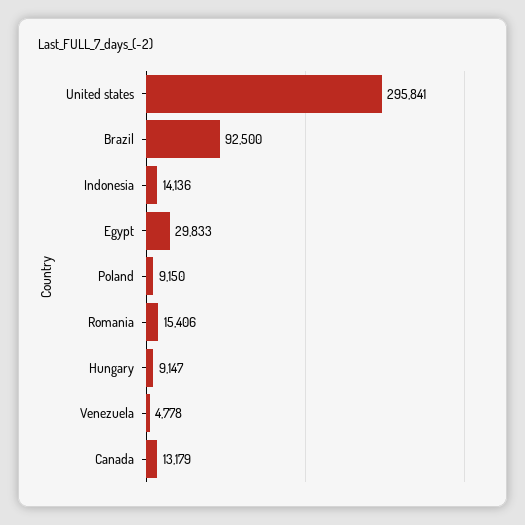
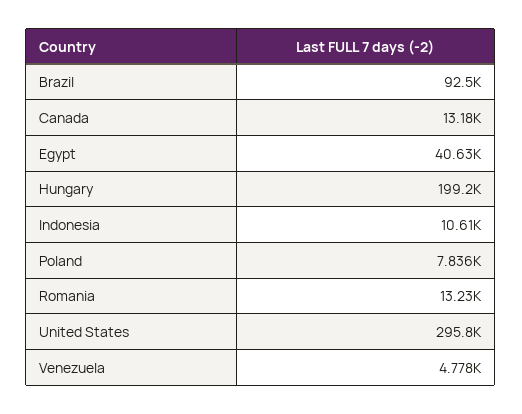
  {
    "United states": 295841,
    "Brazil": 92500,
-   "Indonesia": 14136,
+   "Indonesia": 10610,
-   "Egypt": 29833,
+   "Egypt": 40630,
-   "Poland": 9150,
+   "Poland": 7836,
-   "Romania": 15406,
+   "Romania": 13230,
-   "Hungary": 9147,
+   "Hungary": 199200,
    "Venezuela": 4778,
    "Canada": 13179
  }

